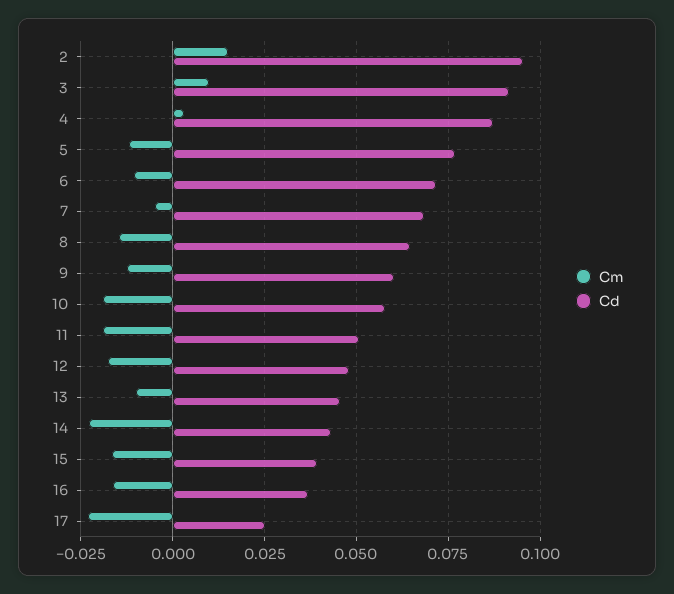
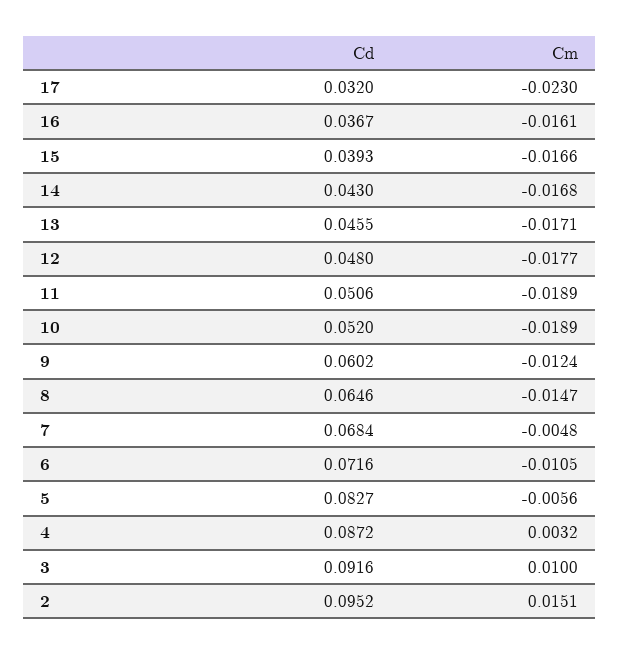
  {
    "Cm": {
      "2": 0.0151,
      "3": 0.01,
      "4": 0.0032,
-     "5": -0.0125,
+     "5": -0.0056,
      "6": -0.0105,
      "7": -0.0048,
      "8": -0.0147,
      "9": -0.0124,
      "10": -0.0189,
      "11": -0.0189,
      "12": -0.0177,
-     "13": -0.01,
+     "13": -0.0171,
-     "14": -0.0225,
+     "14": -0.0168,
      "15": -0.0166,
      "16": -0.0161,
      "17": -0.023
    },
    "Cd": {
      "2": 0.0952,
      "3": 0.0916,
      "4": 0.0872,
-     "5": 0.0775,
+     "5": 0.0827,
      "6": 0.0716,
      "7": 0.0684,
      "8": 0.0646,
      "9": 0.0602,
-     "10": 0.0575,
+     "10": 0.052,
      "11": 0.0506,
      "12": 0.048,
      "13": 0.0455,
      "14": 0.043,
      "15": 0.0393,
      "16": 0.0367,
-     "17": 0.025
+     "17": 0.032
    }
  }

